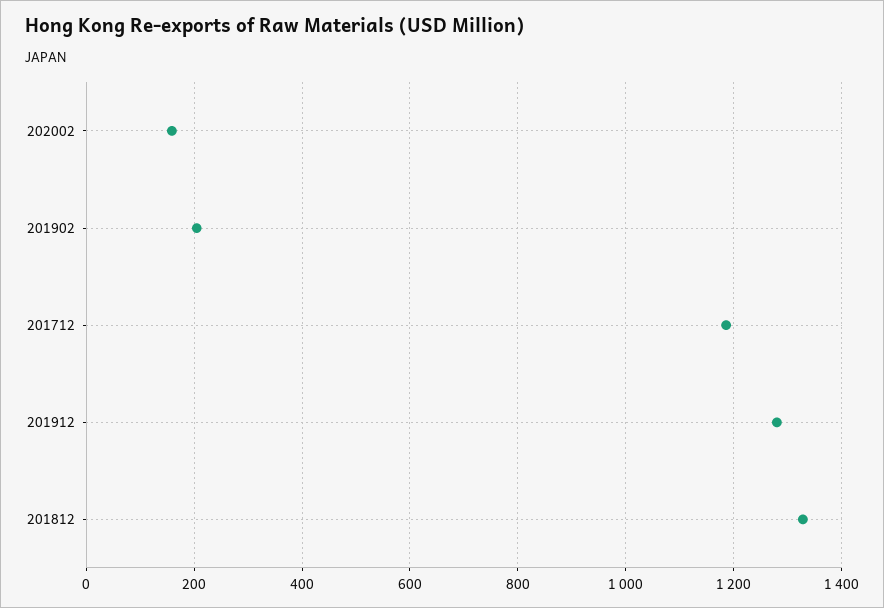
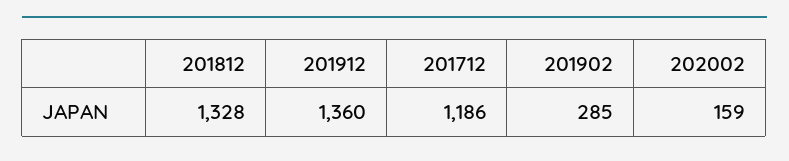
  {
    "202002": 159,
-   "201902": 200,
+   "201902": 285,
    "201712": 1186,
-   "201912": 1280,
+   "201912": 1360,
    "201812": 1328
  }

